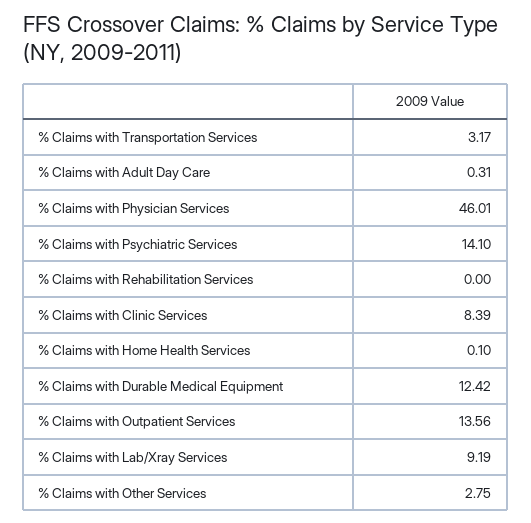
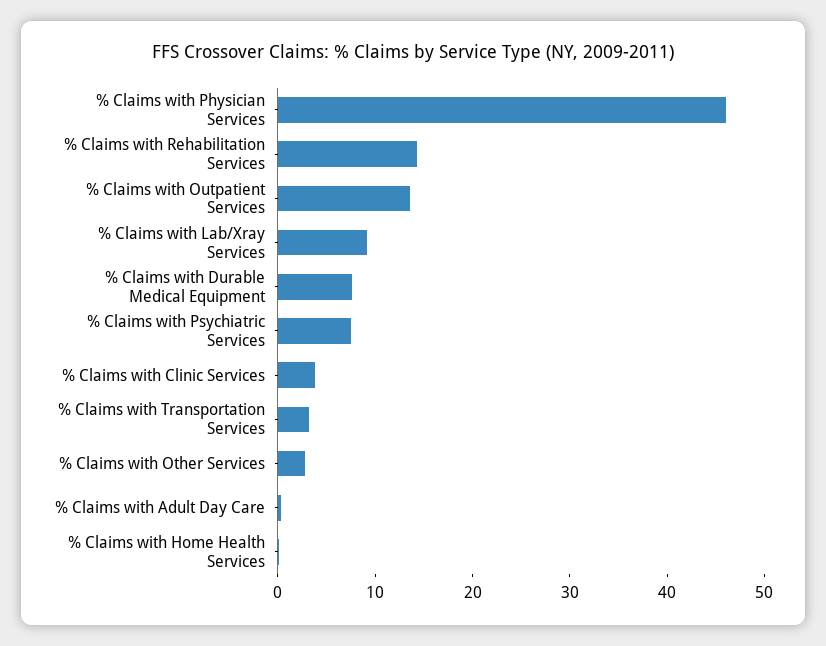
  {
    "% Claims with Transportation Services": 3.17,
    "% Claims with Adult Day Care": 0.31,
    "% Claims with Physician Services": 46.01,
-   "% Claims with Psychiatric Services": 14.1,
+   "% Claims with Psychiatric Services": 8,
-   "% Claims with Rehabilitation Services": 0,
+   "% Claims with Rehabilitation Services": 14,
-   "% Claims with Clinic Services": 8.39,
+   "% Claims with Clinic Services": 4,
    "% Claims with Home Health Services": 0.1,
-   "% Claims with Durable Medical Equipment": 12.42,
+   "% Claims with Durable Medical Equipment": 8,
    "% Claims with Outpatient Services": 13.56,
    "% Claims with Lab/Xray Services": 9.19,
    "% Claims with Other Services": 2.75
  }

